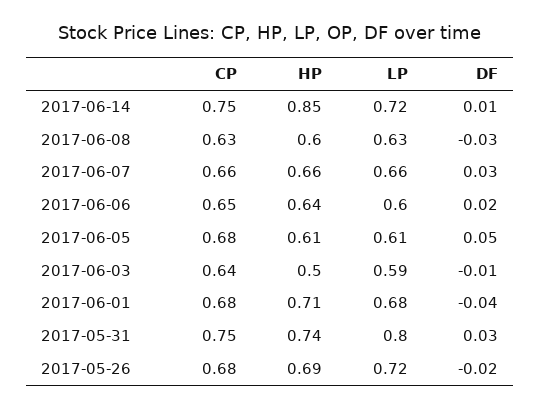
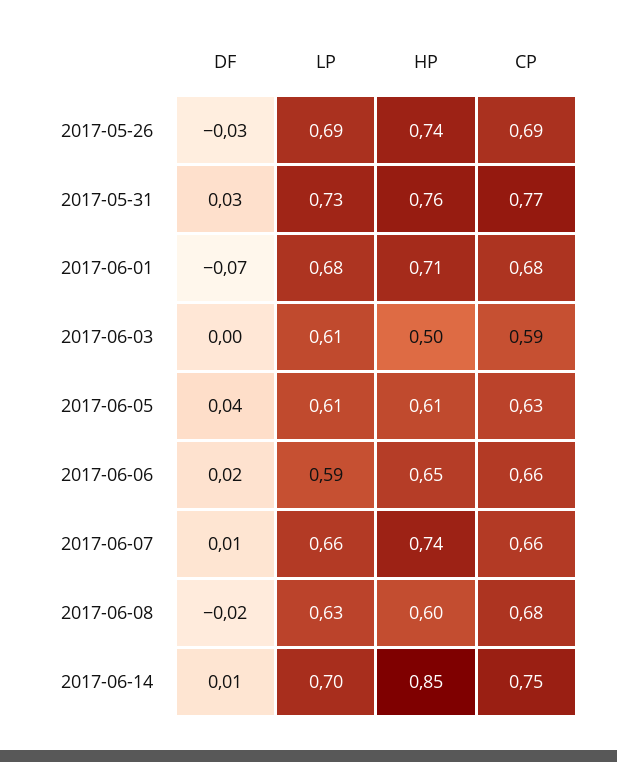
  {
    "CP": {
      "2017-06-14": 0.75,
-     "2017-06-08": 0.63,
+     "2017-06-08": 0.68,
      "2017-06-07": 0.66,
-     "2017-06-06": 0.65,
+     "2017-06-06": 0.66,
-     "2017-06-05": 0.68,
+     "2017-06-05": 0.63,
-     "2017-06-03": 0.64,
+     "2017-06-03": 0.59,
      "2017-06-01": 0.68,
-     "2017-05-31": 0.75,
+     "2017-05-31": 0.77,
-     "2017-05-26": 0.68
+     "2017-05-26": 0.69
    },
    "HP": {
      "2017-06-14": 0.85,
      "2017-06-08": 0.6,
-     "2017-06-07": 0.66,
+     "2017-06-07": 0.74,
-     "2017-06-06": 0.64,
+     "2017-06-06": 0.65,
      "2017-06-05": 0.61,
      "2017-06-03": 0.5,
      "2017-06-01": 0.71,
-     "2017-05-31": 0.74,
+     "2017-05-31": 0.76,
-     "2017-05-26": 0.69
+     "2017-05-26": 0.74
    },
    "LP": {
-     "2017-06-14": 0.72,
+     "2017-06-14": 0.7,
      "2017-06-08": 0.63,
      "2017-06-07": 0.66,
-     "2017-06-06": 0.6,
+     "2017-06-06": 0.59,
      "2017-06-05": 0.61,
-     "2017-06-03": 0.59,
+     "2017-06-03": 0.61,
      "2017-06-01": 0.68,
-     "2017-05-31": 0.8,
+     "2017-05-31": 0.73,
-     "2017-05-26": 0.72
+     "2017-05-26": 0.69
    },
    "DF": {
      "2017-06-14": 0.01,
-     "2017-06-08": -0.03,
+     "2017-06-08": -0.02,
-     "2017-06-07": 0.03,
+     "2017-06-07": 0.01,
      "2017-06-06": 0.02,
-     "2017-06-05": 0.05,
+     "2017-06-05": 0.04,
-     "2017-06-03": -0.01,
+     "2017-06-03": 0,
-     "2017-06-01": -0.04,
+     "2017-06-01": -0.07,
      "2017-05-31": 0.03,
-     "2017-05-26": -0.02
+     "2017-05-26": -0.03
    }
  }

